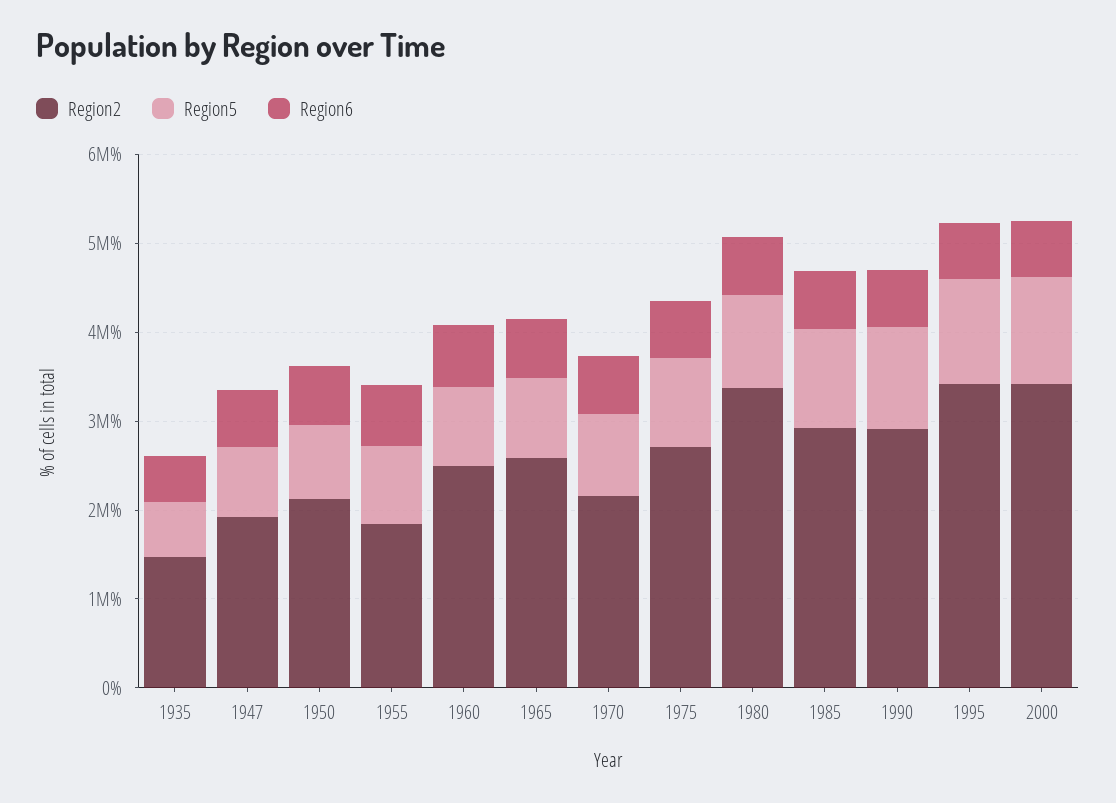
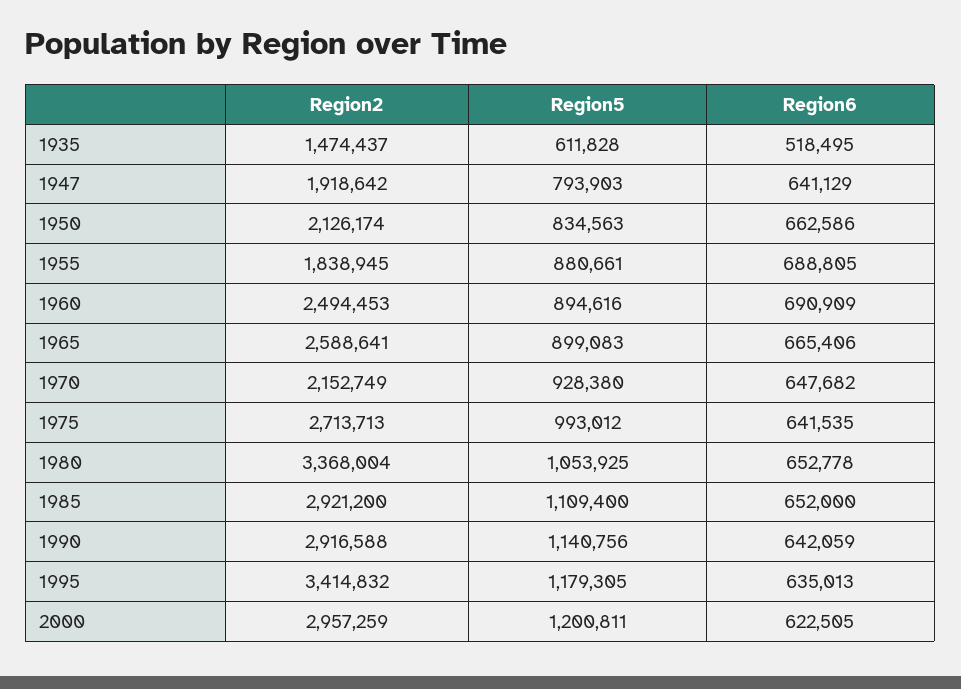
  {
    "Region2": {
      "1935": 1474437,
      "1947": 1918642,
      "1950": 2126174,
      "1955": 1838945,
      "1960": 2494453,
      "1965": 2588641,
      "1970": 2152749,
      "1975": 2713713,
      "1980": 3368004,
      "1985": 2921200,
      "1990": 2916588,
      "1995": 3414832,
-     "2000": 3400000
+     "2000": 2957259
    },
    "Region5": {
      "1935": 611828,
      "1947": 793903,
      "1950": 834563,
      "1955": 880661,
      "1960": 894616,
      "1965": 899083,
      "1970": 928380,
      "1975": 993012,
      "1980": 1053925,
      "1985": 1109400,
      "1990": 1140756,
      "1995": 1179305,
      "2000": 1200811
    },
    "Region6": {
      "1935": 518495,
      "1947": 641129,
      "1950": 662586,
      "1955": 688805,
      "1960": 690909,
      "1965": 665406,
      "1970": 647682,
      "1975": 641535,
      "1980": 652778,
      "1985": 652000,
      "1990": 642059,
      "1995": 635013,
      "2000": 622505
    }
  }

